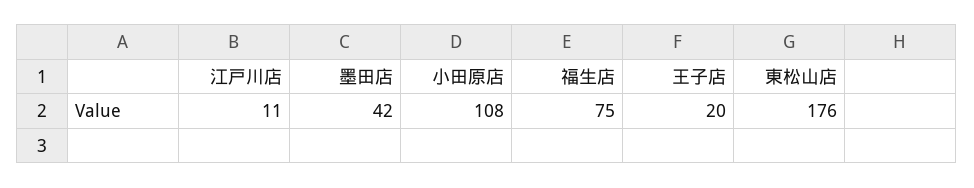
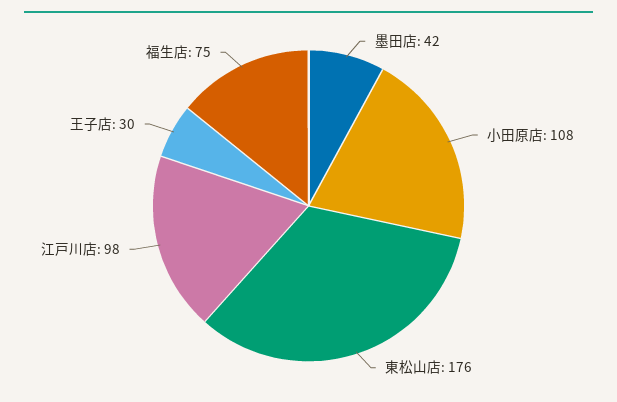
  {
-   "江戸川店": 11,
+   "江戸川店": 98,
    "墨田店": 42,
    "小田原店": 108,
    "福生店": 75,
-   "王子店": 20,
+   "王子店": 30,
    "東松山店": 176
  }

